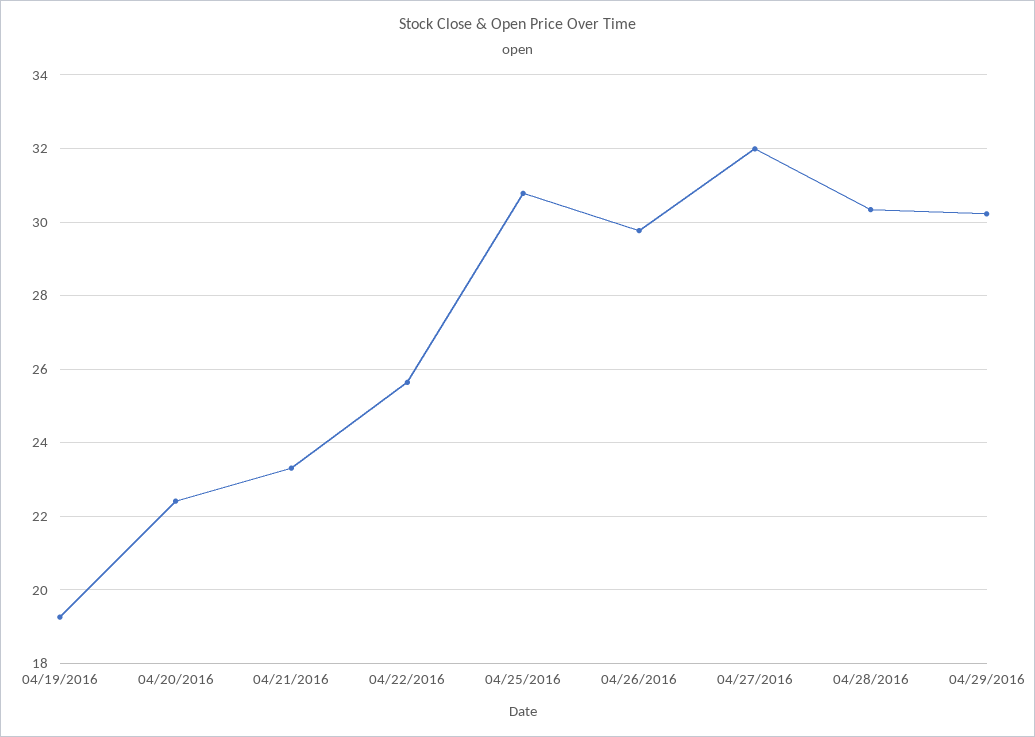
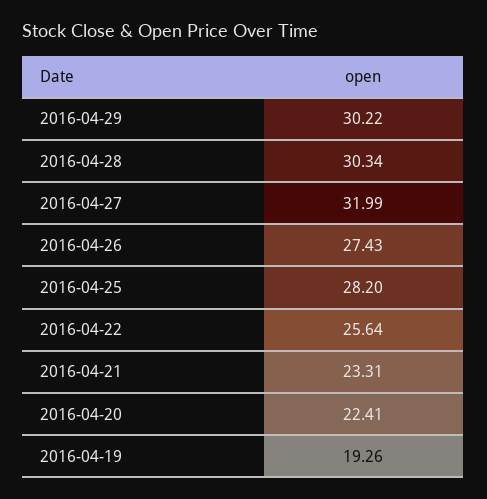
  {
    "04/19/2016": 19.26,
    "04/20/2016": 22.41,
    "04/21/2016": 23.31,
    "04/22/2016": 25.64,
-   "04/25/2016": 30.8,
+   "04/25/2016": 28.2,
-   "04/26/2016": 29.8,
+   "04/26/2016": 27.43,
    "04/27/2016": 31.99,
    "04/28/2016": 30.34,
    "04/29/2016": 30.22
  }

